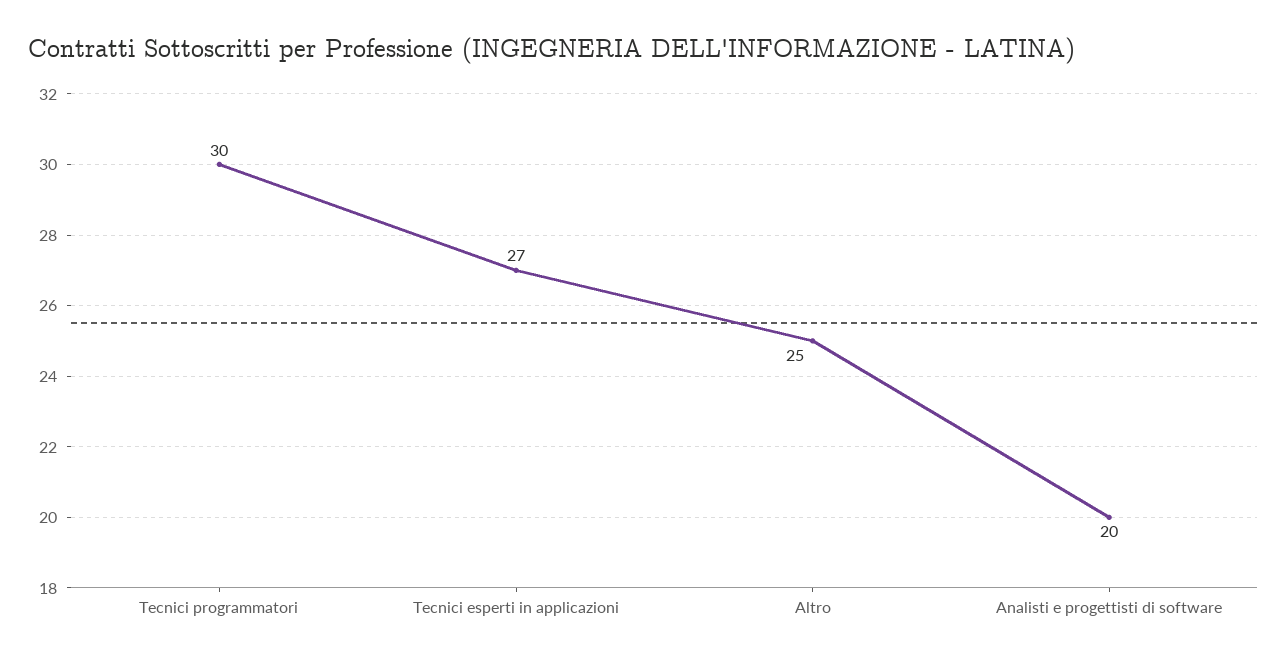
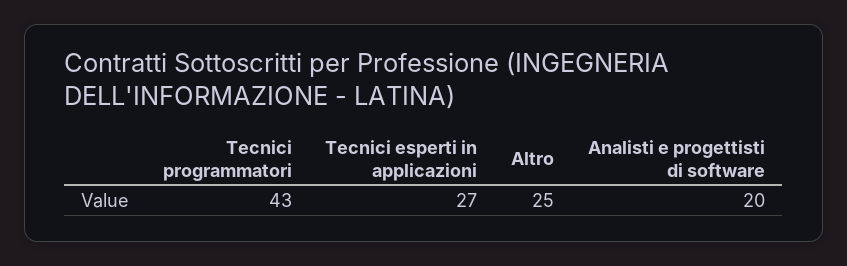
  {
-   "Tecnici programmatori": 30,
+   "Tecnici programmatori": 43,
    "Tecnici esperti in applicazioni": 27,
    "Altro": 25,
    "Analisti e progettisti di software": 20
  }

